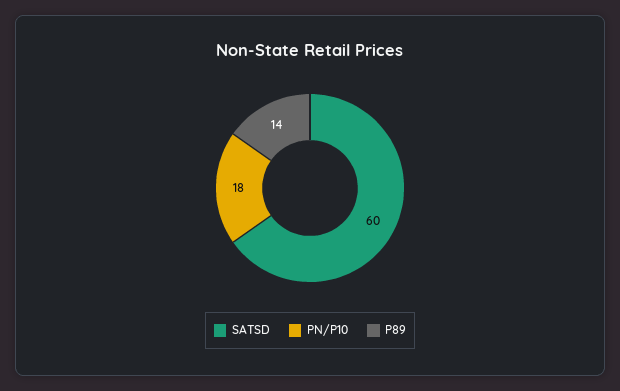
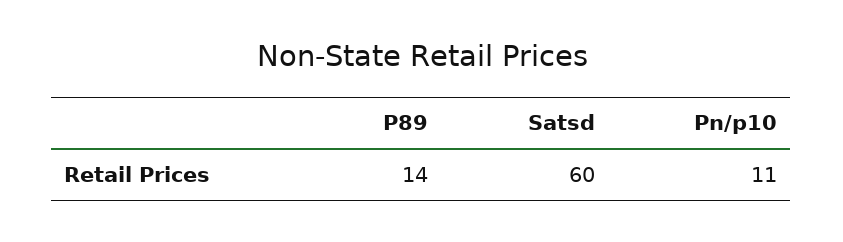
  {
    "SATSD": 60,
-   "PN/P10": 18,
+   "PN/P10": 11,
    "P89": 14
  }

